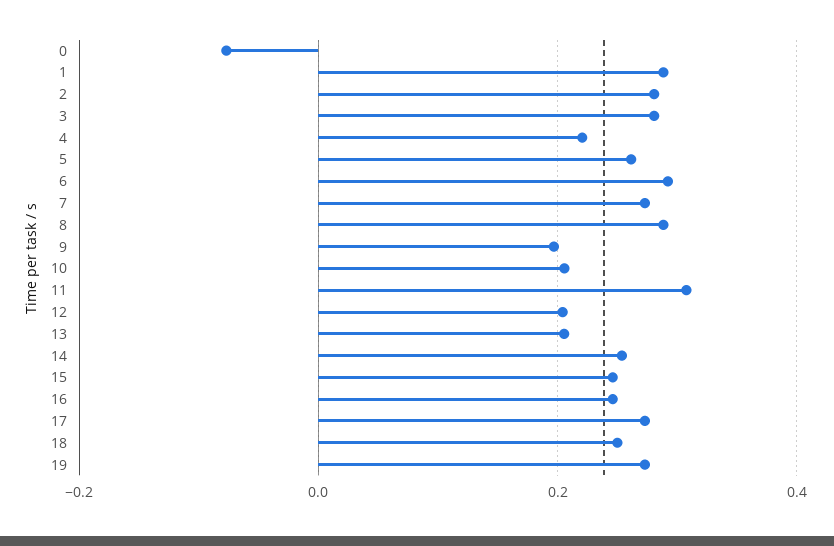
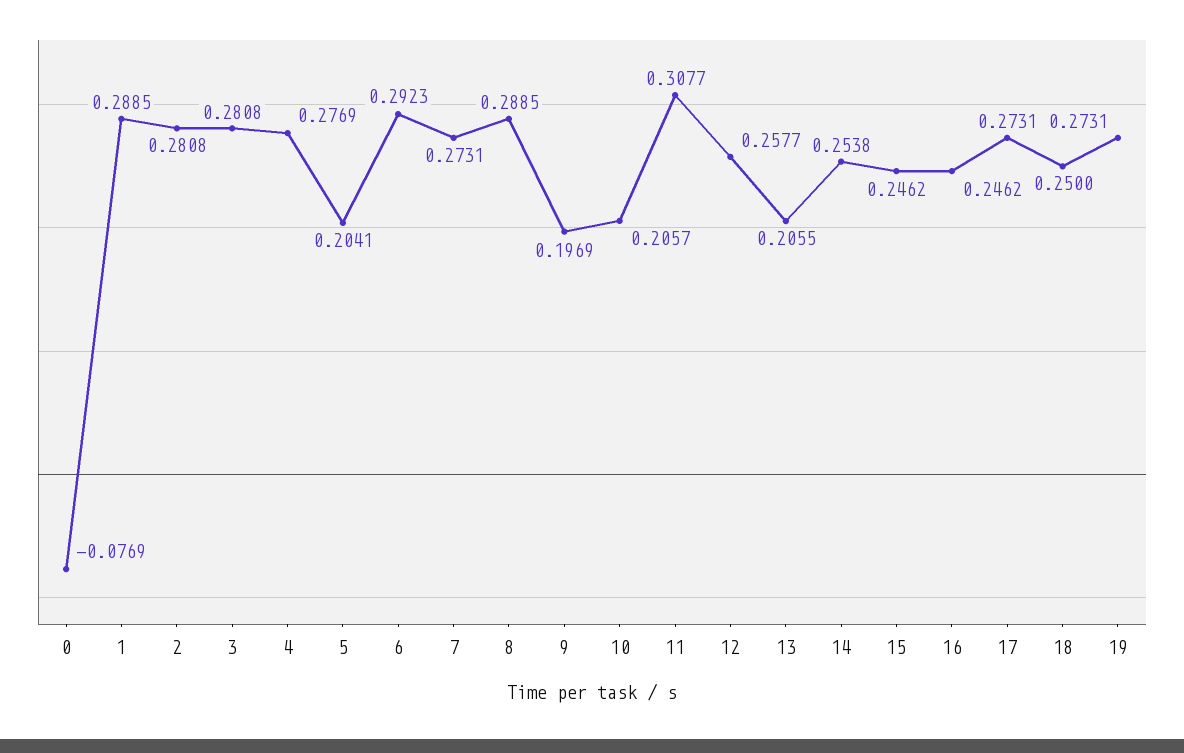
  {
    "0": -0.0769,
    "1": 0.2885,
    "2": 0.2808,
    "3": 0.2808,
-   "4": 0.22,
+   "4": 0.2769,
-   "5": 0.26,
+   "5": 0.2041,
    "6": 0.2923,
    "7": 0.2731,
    "8": 0.2885,
    "9": 0.1969,
    "10": 0.2057,
    "11": 0.3077,
-   "12": 0.2,
+   "12": 0.2577,
    "13": 0.2055,
    "14": 0.2538,
    "15": 0.2462,
    "16": 0.2462,
    "17": 0.2731,
    "18": 0.25,
    "19": 0.2731
  }

